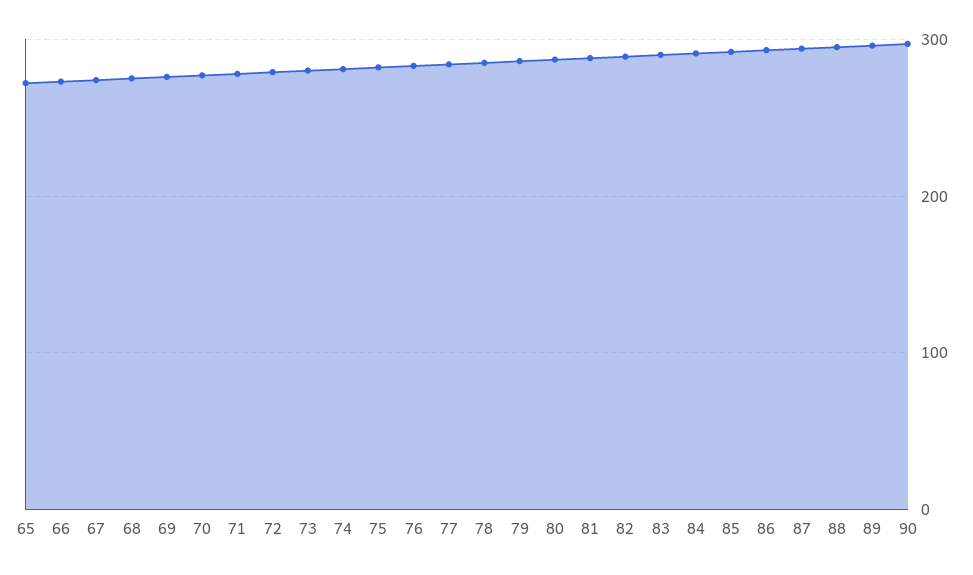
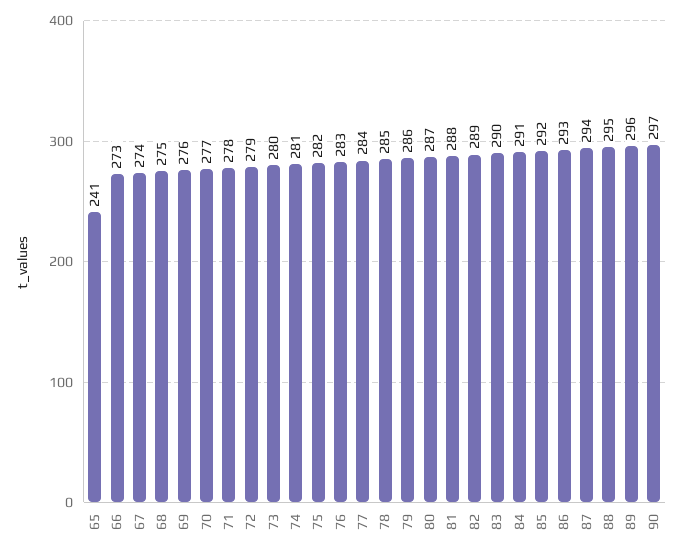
  {
-   "65": 270,
+   "65": 241,
    "66": 273,
    "67": 274,
    "68": 275,
    "69": 276,
    "70": 277,
    "71": 278,
    "72": 279,
    "73": 280,
    "74": 281,
    "75": 282,
    "76": 283,
    "77": 284,
    "78": 285,
    "79": 286,
    "80": 287,
    "81": 288,
    "82": 289,
    "83": 290,
    "84": 291,
    "85": 292,
    "86": 293,
    "87": 294,
    "88": 295,
    "89": 296,
    "90": 297
  }

